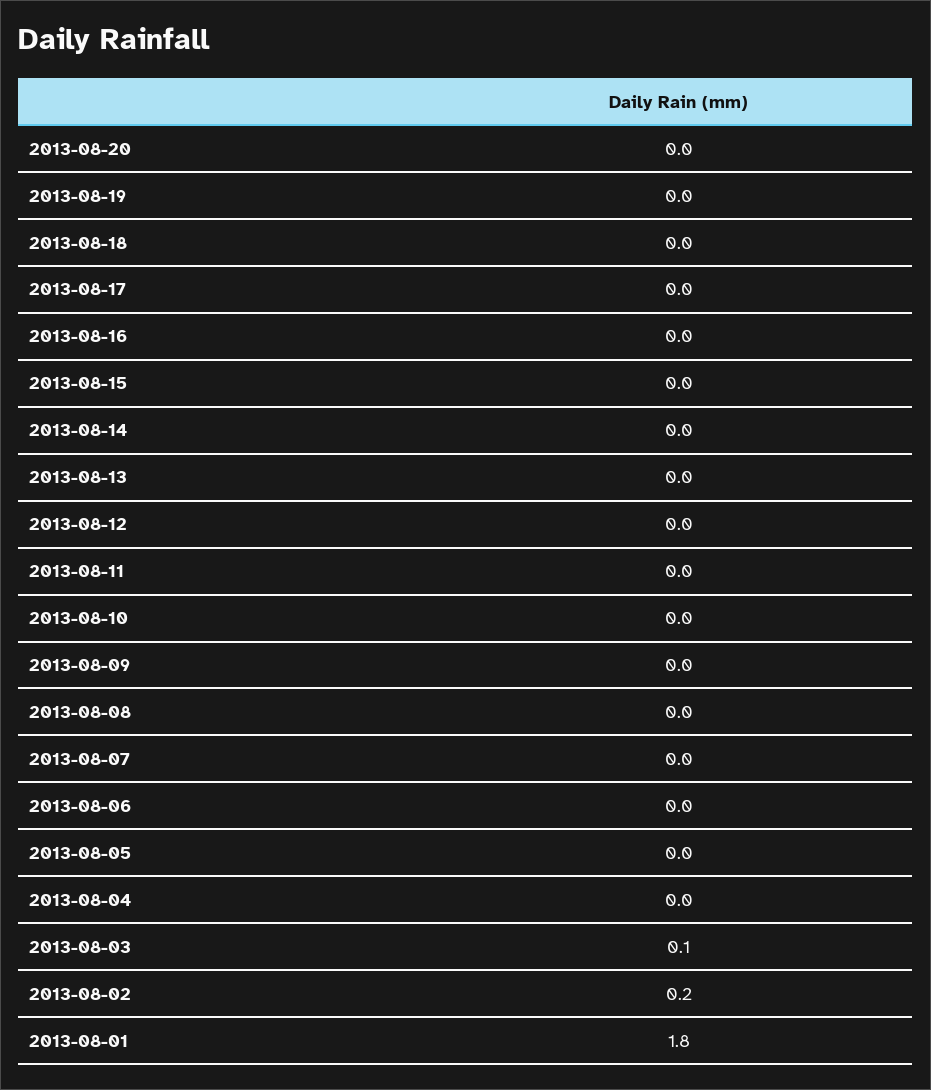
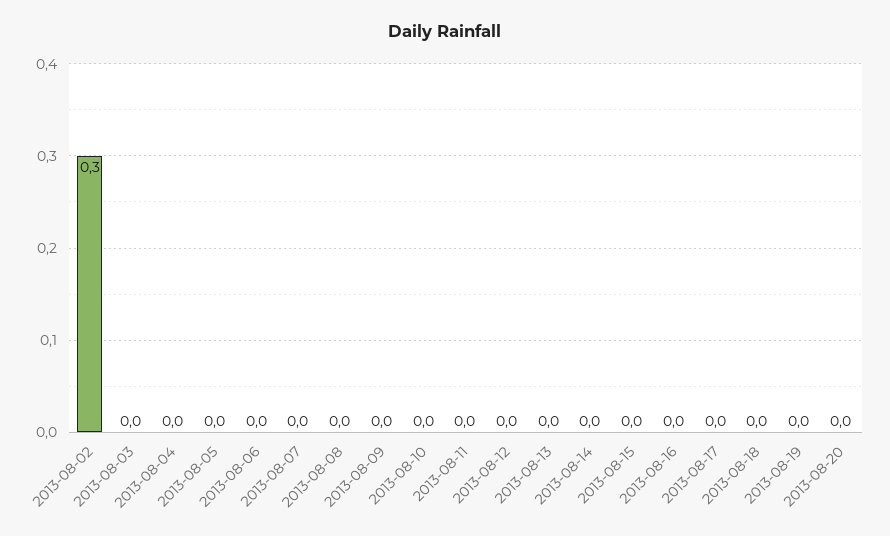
  {
    "2013-08-20": 0,
    "2013-08-19": 0,
    "2013-08-18": 0,
    "2013-08-17": 0,
    "2013-08-16": 0,
    "2013-08-15": 0,
    "2013-08-14": 0,
    "2013-08-13": 0,
    "2013-08-12": 0,
    "2013-08-11": 0,
    "2013-08-10": 0,
    "2013-08-09": 0,
    "2013-08-08": 0,
    "2013-08-07": 0,
    "2013-08-06": 0,
    "2013-08-05": 0,
    "2013-08-04": 0,
-   "2013-08-03": 0.1,
+   "2013-08-03": 0,
-   "2013-08-02": 0.2,
+   "2013-08-02": 0.3
-   "2013-08-01": 1.8
  }

